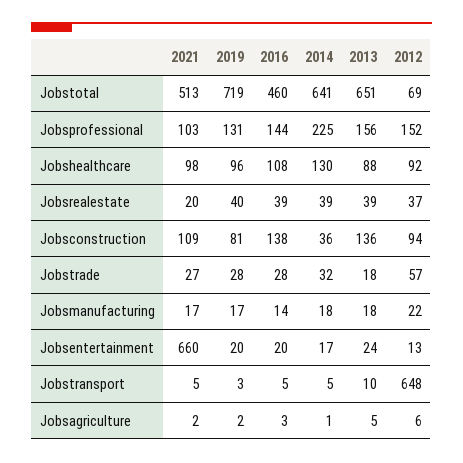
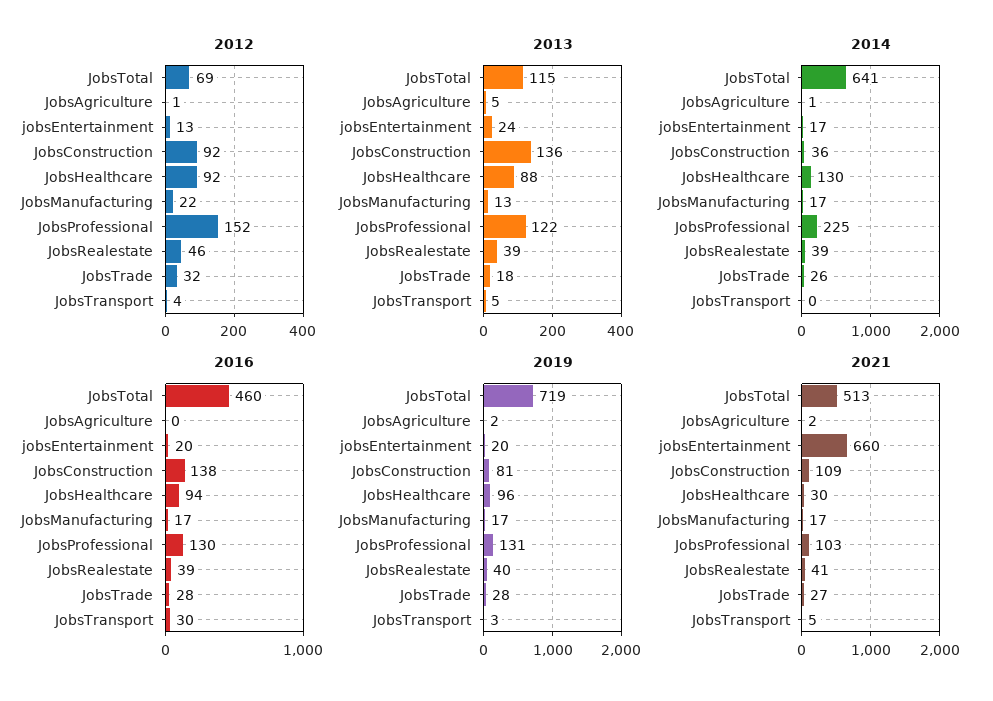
  {
    "2021": {
      "Jobstotal": 513,
      "Jobsprofessional": 103,
-     "Jobshealthcare": 98,
+     "Jobshealthcare": 30,
-     "Jobsrealestate": 20,
+     "Jobsrealestate": 41,
      "Jobsconstruction": 109,
      "Jobstrade": 27,
      "Jobsmanufacturing": 17,
      "Jobsentertainment": 660,
      "Jobstransport": 5,
      "Jobsagriculture": 2
    },
    "2019": {
      "Jobstotal": 719,
      "Jobsprofessional": 131,
      "Jobshealthcare": 96,
      "Jobsrealestate": 40,
      "Jobsconstruction": 81,
      "Jobstrade": 28,
      "Jobsmanufacturing": 17,
      "Jobsentertainment": 20,
      "Jobstransport": 3,
      "Jobsagriculture": 2
    },
    "2016": {
      "Jobstotal": 460,
-     "Jobsprofessional": 144,
+     "Jobsprofessional": 130,
-     "Jobshealthcare": 108,
+     "Jobshealthcare": 94,
      "Jobsrealestate": 39,
      "Jobsconstruction": 138,
      "Jobstrade": 28,
-     "Jobsmanufacturing": 14,
+     "Jobsmanufacturing": 17,
      "Jobsentertainment": 20,
-     "Jobstransport": 5,
+     "Jobstransport": 30,
-     "Jobsagriculture": 3
+     "Jobsagriculture": 0
    },
    "2014": {
      "Jobstotal": 641,
      "Jobsprofessional": 225,
      "Jobshealthcare": 130,
      "Jobsrealestate": 39,
      "Jobsconstruction": 36,
-     "Jobstrade": 32,
+     "Jobstrade": 26,
-     "Jobsmanufacturing": 18,
+     "Jobsmanufacturing": 17,
      "Jobsentertainment": 17,
-     "Jobstransport": 5,
+     "Jobstransport": 0,
      "Jobsagriculture": 1
    },
    "2013": {
-     "Jobstotal": 651,
+     "Jobstotal": 115,
-     "Jobsprofessional": 156,
+     "Jobsprofessional": 122,
      "Jobshealthcare": 88,
      "Jobsrealestate": 39,
      "Jobsconstruction": 136,
      "Jobstrade": 18,
-     "Jobsmanufacturing": 18,
+     "Jobsmanufacturing": 13,
      "Jobsentertainment": 24,
-     "Jobstransport": 10,
+     "Jobstransport": 5,
      "Jobsagriculture": 5
    },
    "2012": {
      "Jobstotal": 69,
      "Jobsprofessional": 152,
      "Jobshealthcare": 92,
-     "Jobsrealestate": 37,
+     "Jobsrealestate": 46,
-     "Jobsconstruction": 94,
+     "Jobsconstruction": 92,
-     "Jobstrade": 57,
+     "Jobstrade": 32,
      "Jobsmanufacturing": 22,
      "Jobsentertainment": 13,
-     "Jobstransport": 648,
+     "Jobstransport": 4,
-     "Jobsagriculture": 6
+     "Jobsagriculture": 1
    }
  }

